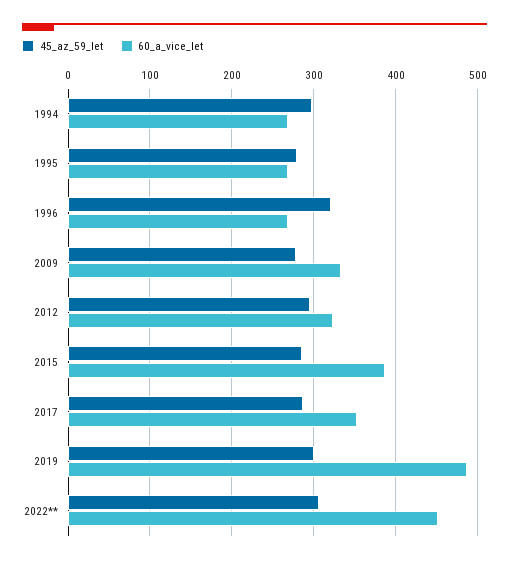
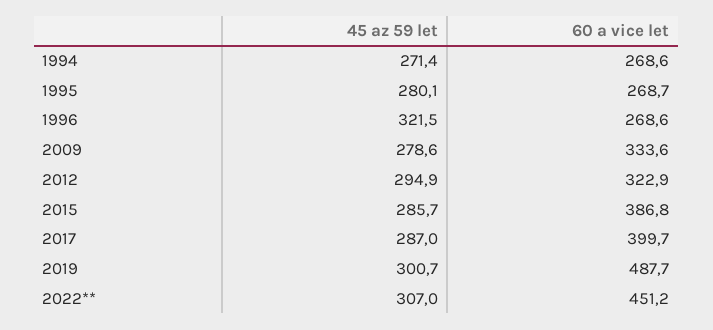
  {
    "45_az_59_let": {
-     "1994": 300,
+     "1994": 271.4,
      "1995": 280.1,
      "1996": 321.5,
      "2009": 278.6,
      "2012": 294.9,
      "2015": 285.7,
      "2017": 287,
      "2019": 300.7,
      "2022**": 307
    },
    "60_a_vice_let": {
      "1994": 268.6,
      "1995": 268.7,
      "1996": 268.6,
      "2009": 333.6,
      "2012": 322.9,
      "2015": 386.8,
-     "2017": 350,
+     "2017": 399.7,
      "2019": 487.7,
      "2022**": 451.2
    }
  }

